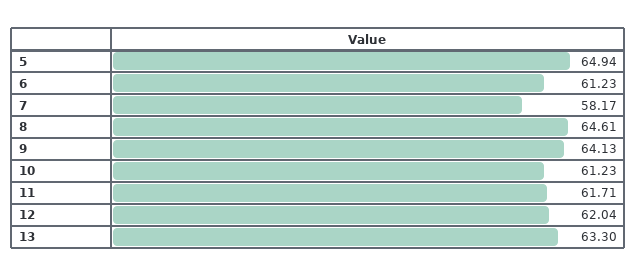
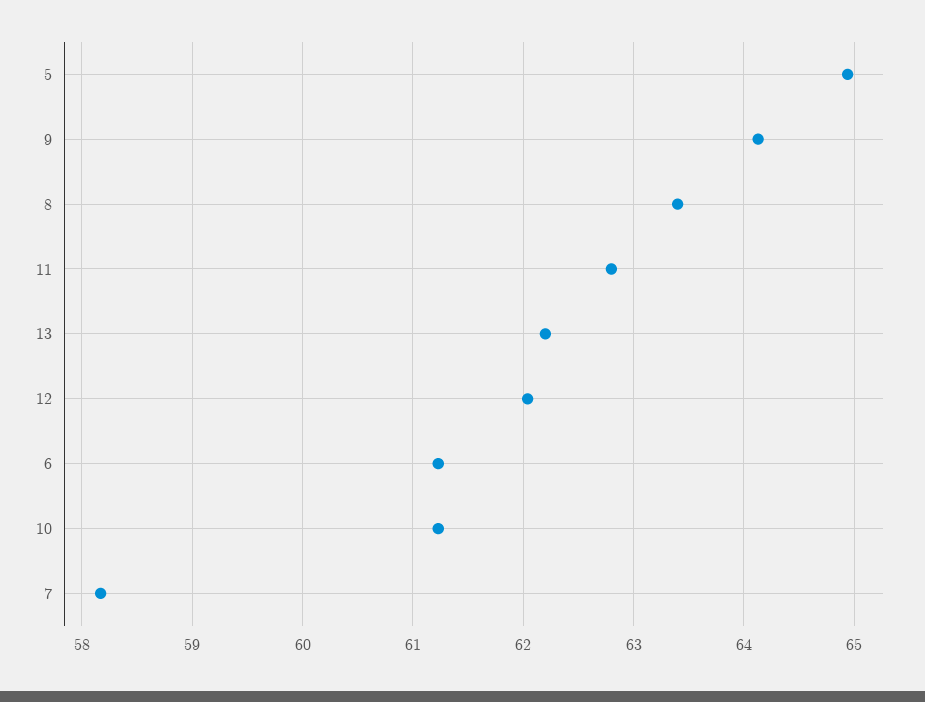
  {
    "5": 64.94,
    "6": 61.23,
    "7": 58.17,
-   "8": 64.61,
+   "8": 63.4,
    "9": 64.13,
    "10": 61.23,
-   "11": 61.71,
+   "11": 62.8,
    "12": 62.04,
-   "13": 63.3
+   "13": 62.2
  }

